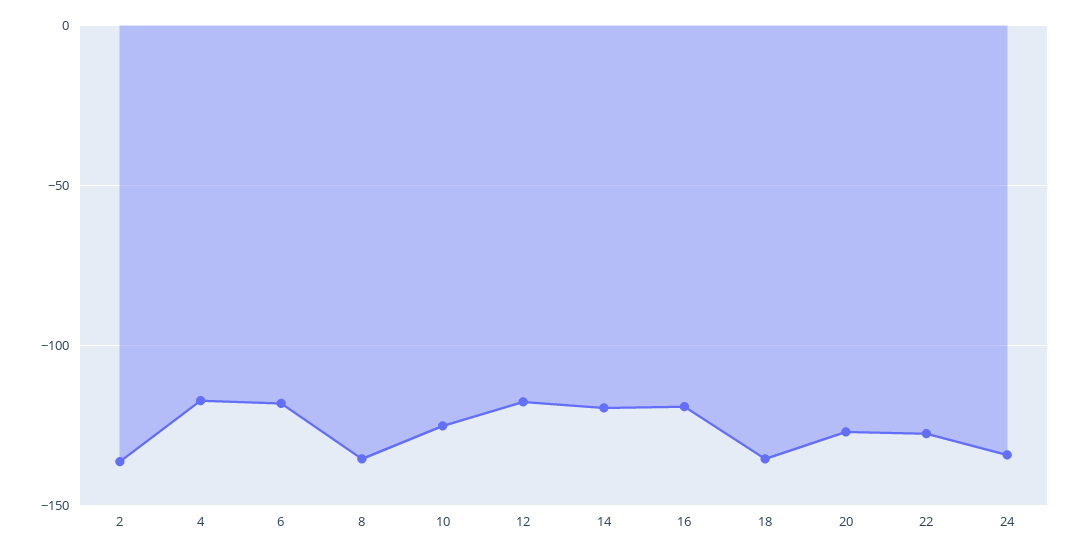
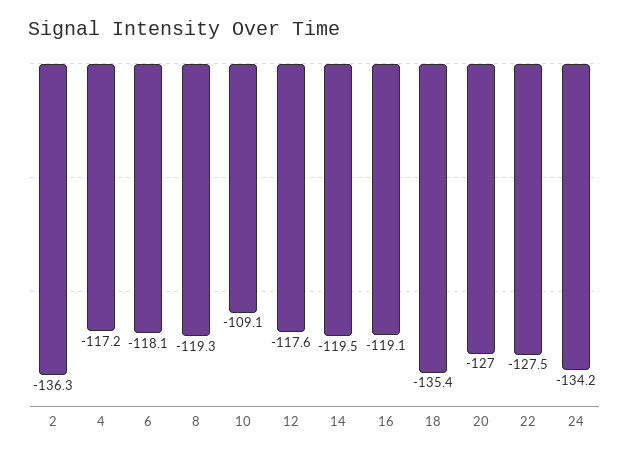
  {
    "2": -136.3,
    "4": -117.2,
    "6": -118.1,
-   "8": -135,
+   "8": -119.3,
-   "10": -125,
+   "10": -109.1,
    "12": -117.6,
    "14": -119.5,
    "16": -119.1,
    "18": -135.4,
    "20": -127,
    "22": -127.5,
    "24": -134.2
  }

